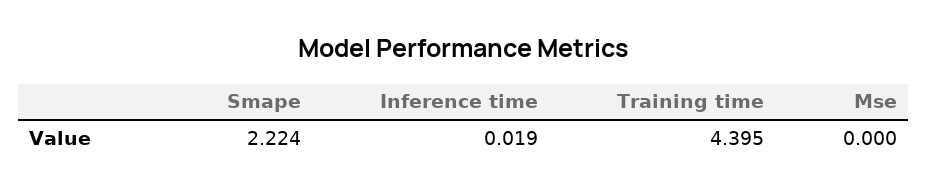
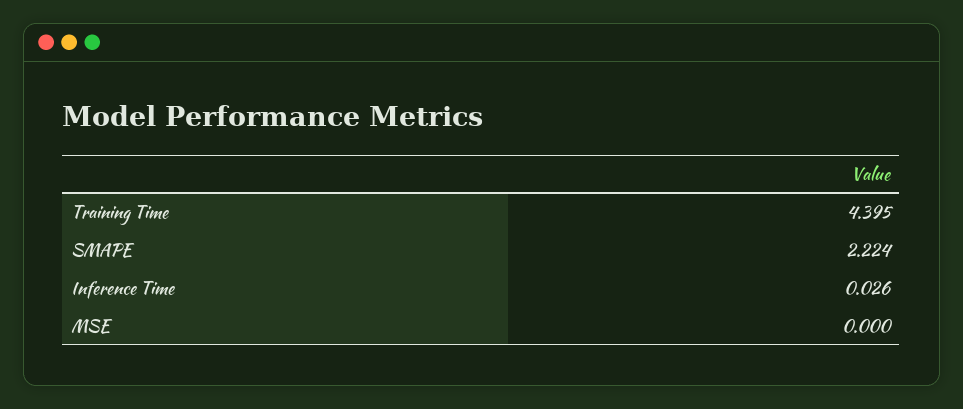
  {
    "Smape": 2.224,
-   "Inference time": 0.019,
+   "Inference time": 0.026,
    "Training time": 4.395,
    "Mse": 0
  }

